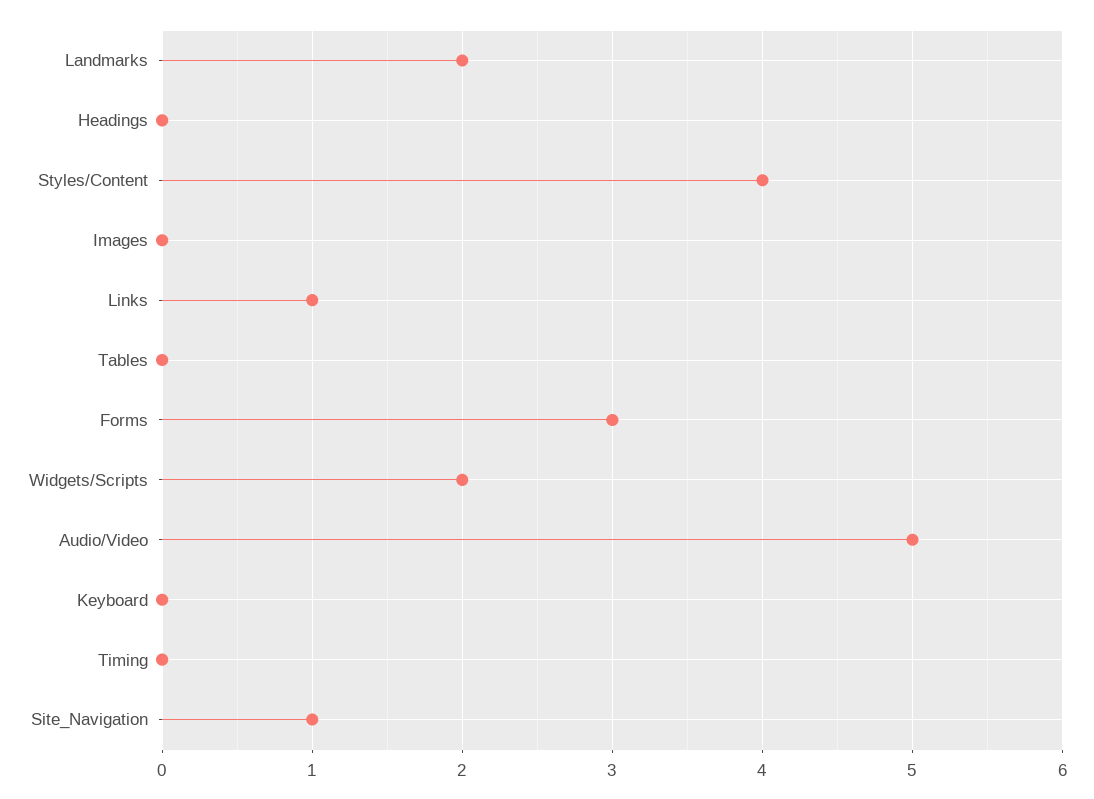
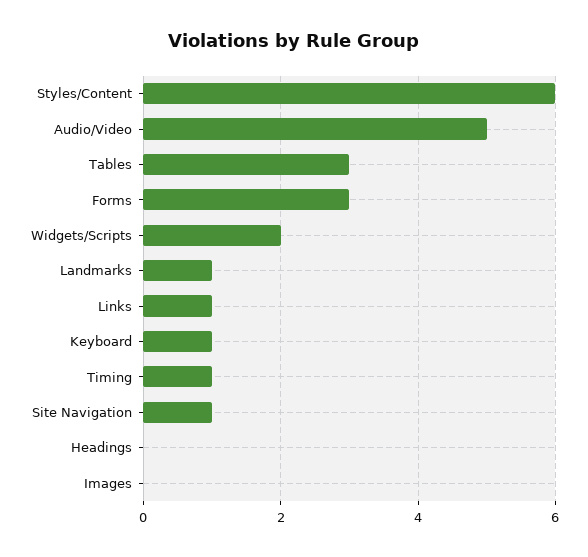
  {
-   "Landmarks": 2,
+   "Landmarks": 1,
    "Headings": 0,
-   "Styles/Content": 4,
+   "Styles/Content": 6,
    "Images": 0,
    "Links": 1,
-   "Tables": 0,
+   "Tables": 3,
    "Forms": 3,
    "Widgets/Scripts": 2,
    "Audio/Video": 5,
-   "Keyboard": 0,
+   "Keyboard": 1,
-   "Timing": 0,
+   "Timing": 1,
    "Site_Navigation": 1
  }

